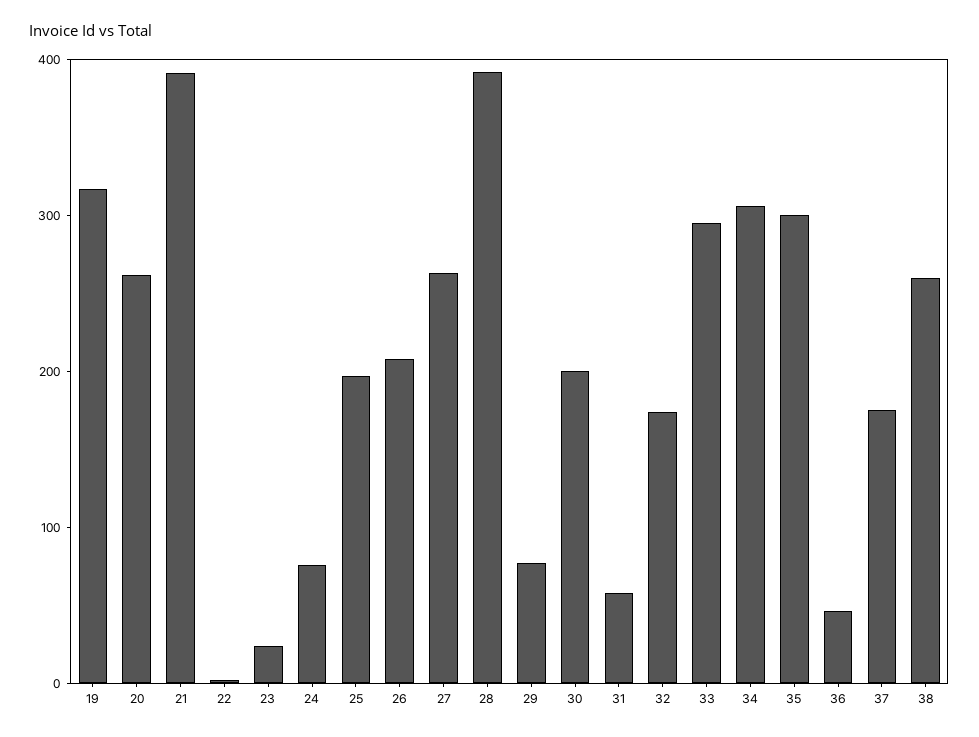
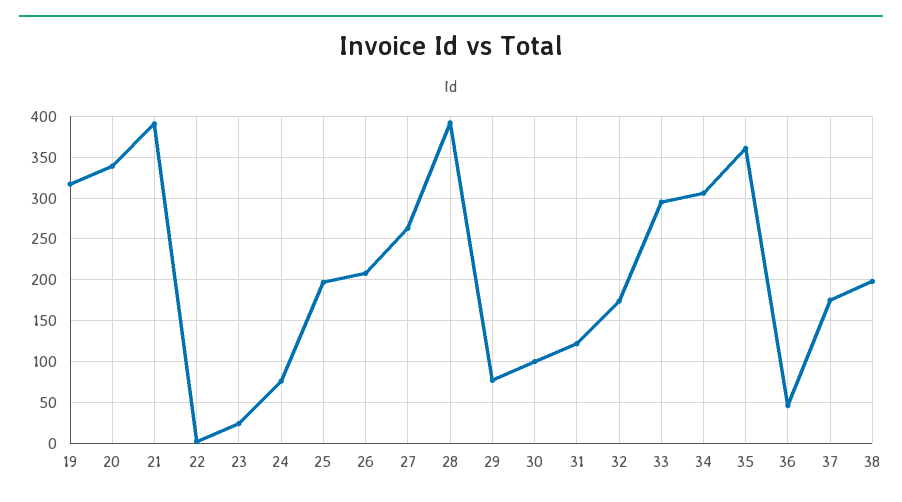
  {
    "19": 320,
-   "20": 260,
+   "20": 340,
    "21": 390,
    "22": 0,
    "23": 20,
    "24": 80,
    "25": 200,
    "26": 210,
    "27": 260,
    "28": 390,
    "29": 80,
-   "30": 200,
+   "30": 100,
-   "31": 60,
+   "31": 120,
    "32": 170,
    "33": 300,
    "34": 310,
-   "35": 300,
+   "35": 360,
    "36": 50,
    "37": 180,
-   "38": 260
+   "38": 200
  }

